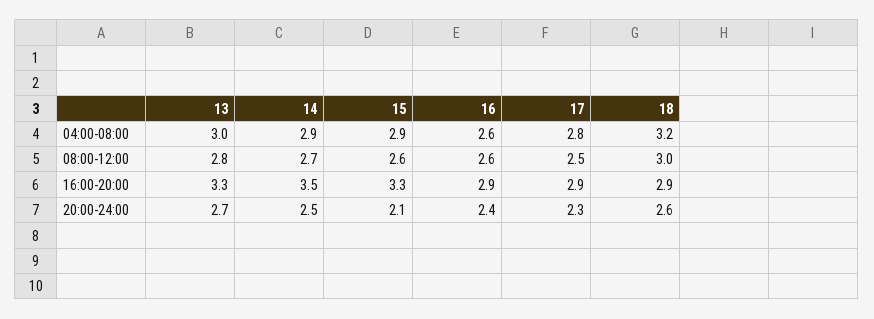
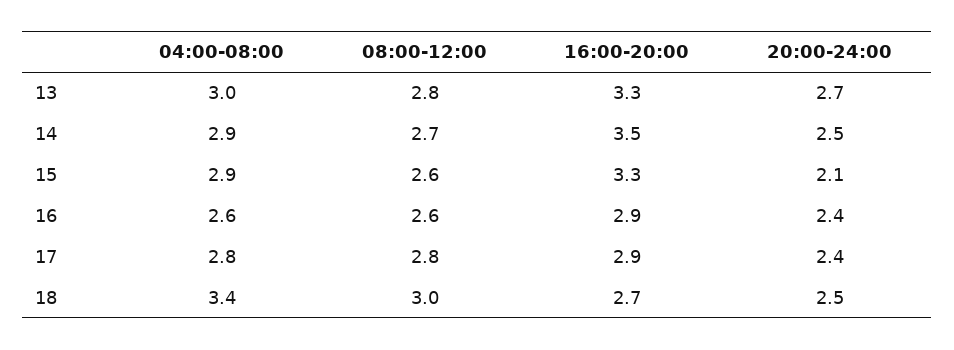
  {
    "13": {
      "04:00-08:00": 3,
      "08:00-12:00": 2.8,
      "16:00-20:00": 3.3,
      "20:00-24:00": 2.7
    },
    "14": {
      "04:00-08:00": 2.9,
      "08:00-12:00": 2.7,
      "16:00-20:00": 3.5,
      "20:00-24:00": 2.5
    },
    "15": {
      "04:00-08:00": 2.9,
      "08:00-12:00": 2.6,
      "16:00-20:00": 3.3,
      "20:00-24:00": 2.1
    },
    "16": {
      "04:00-08:00": 2.6,
      "08:00-12:00": 2.6,
      "16:00-20:00": 2.9,
      "20:00-24:00": 2.4
    },
    "17": {
      "04:00-08:00": 2.8,
-     "08:00-12:00": 2.5,
+     "08:00-12:00": 2.8,
      "16:00-20:00": 2.9,
-     "20:00-24:00": 2.3
+     "20:00-24:00": 2.4
    },
    "18": {
-     "04:00-08:00": 3.2,
+     "04:00-08:00": 3.4,
      "08:00-12:00": 3,
-     "16:00-20:00": 2.9,
+     "16:00-20:00": 2.7,
-     "20:00-24:00": 2.6
+     "20:00-24:00": 2.5
    }
  }

